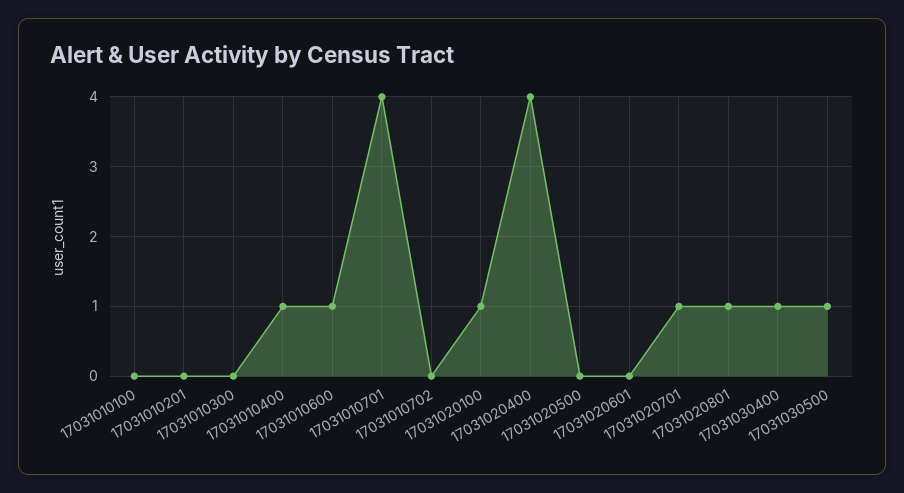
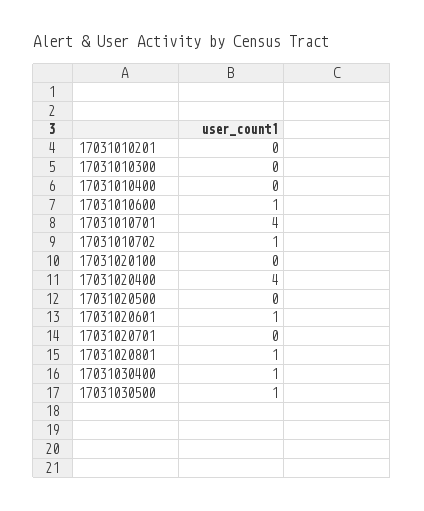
  {
-   "17031010100": 0,
    "17031010201": 0,
    "17031010300": 0,
-   "17031010400": 1,
+   "17031010400": 0,
    "17031010600": 1,
    "17031010701": 4,
-   "17031010702": 0,
+   "17031010702": 1,
-   "17031020100": 1,
+   "17031020100": 0,
    "17031020400": 4,
    "17031020500": 0,
-   "17031020601": 0,
+   "17031020601": 1,
-   "17031020701": 1,
+   "17031020701": 0,
    "17031020801": 1,
    "17031030400": 1,
    "17031030500": 1
  }

